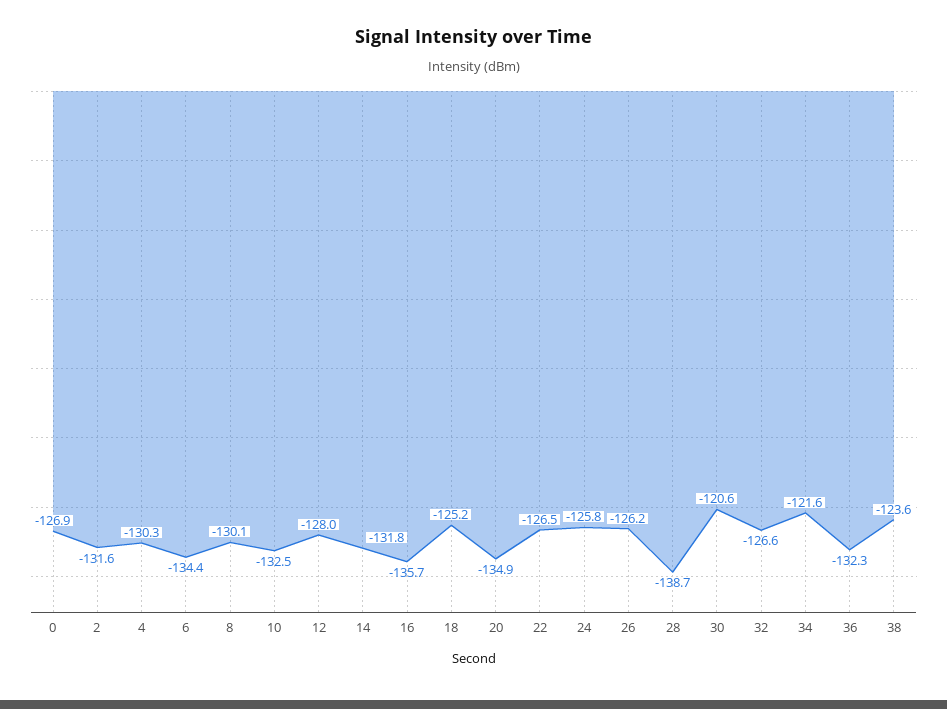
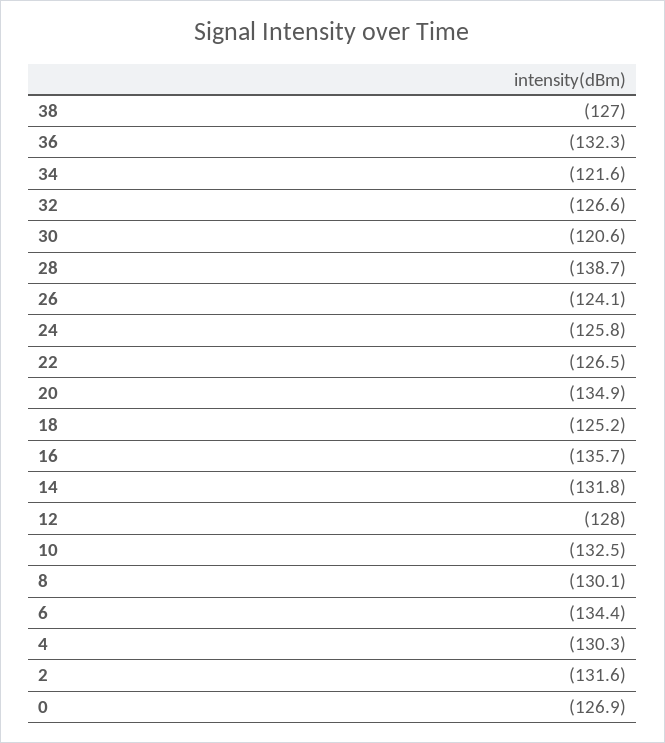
  {
    "0": -126.9,
    "2": -131.6,
    "4": -130.3,
    "6": -134.4,
    "8": -130.1,
    "10": -132.5,
    "12": -128,
    "14": -131.8,
    "16": -135.7,
    "18": -125.2,
    "20": -134.9,
    "22": -126.5,
    "24": -125.8,
-   "26": -126.2,
+   "26": -124.1,
    "28": -138.7,
    "30": -120.6,
    "32": -126.6,
    "34": -121.6,
    "36": -132.3,
-   "38": -123.6
+   "38": -127
  }

